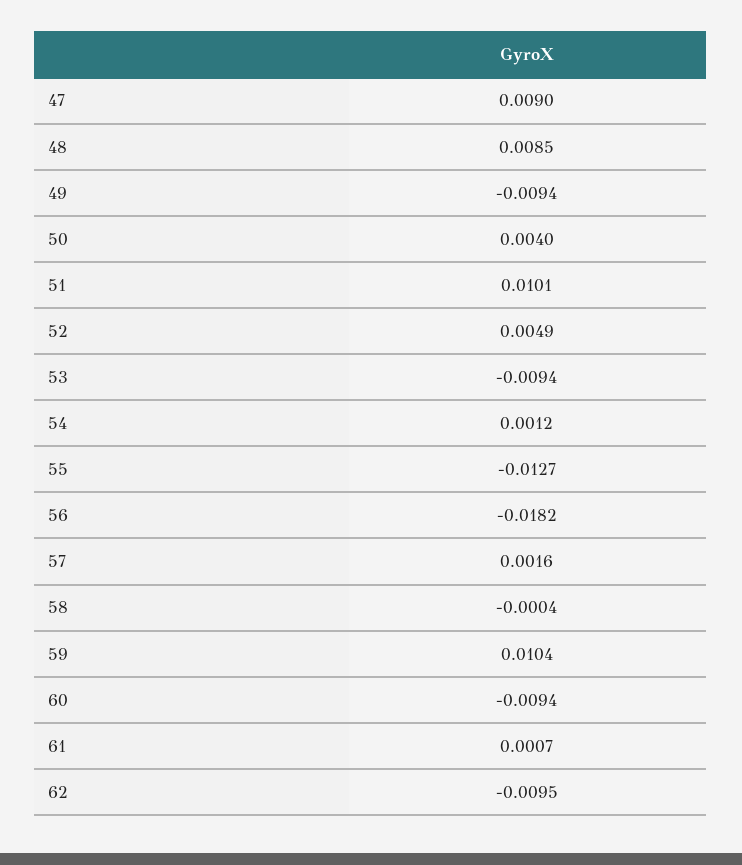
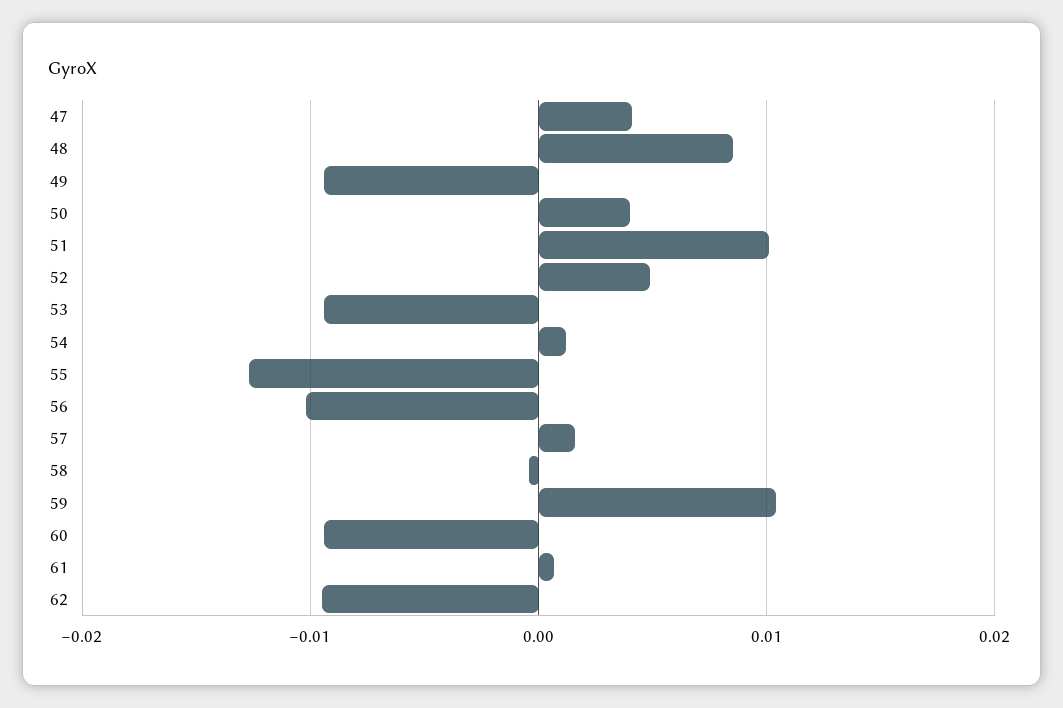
  {
-   "47": 0.009,
+   "47": 0.004,
    "48": 0.0085,
    "49": -0.0094,
    "50": 0.004,
    "51": 0.0101,
    "52": 0.0049,
    "53": -0.0094,
    "54": 0.0012,
    "55": -0.0127,
-   "56": -0.0182,
+   "56": -0.01,
    "57": 0.0016,
    "58": -0.0004,
    "59": 0.0104,
    "60": -0.0094,
    "61": 0.0007,
    "62": -0.0095
  }

